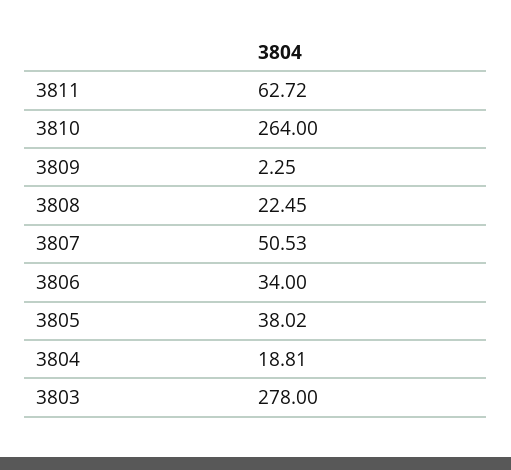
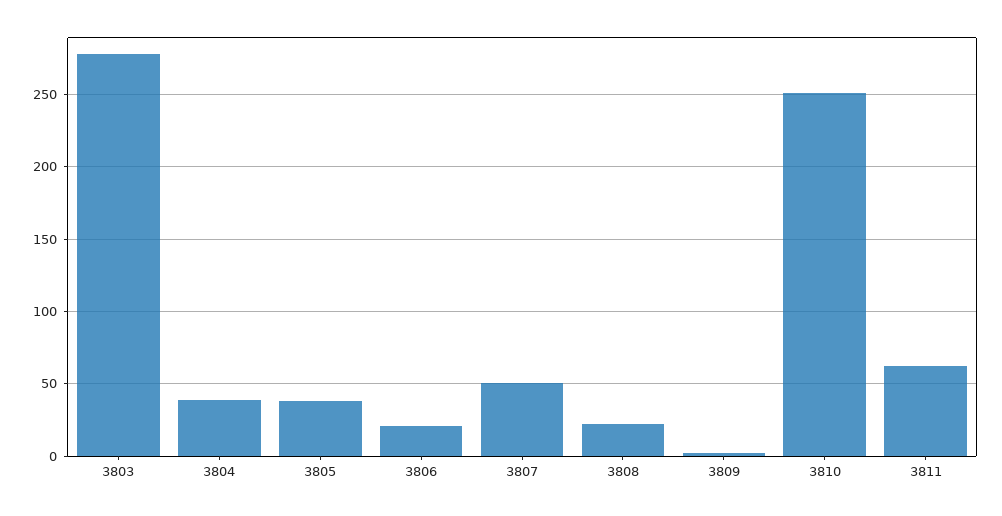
  {
    "3811": 62.72,
-   "3810": 264,
+   "3810": 250,
    "3809": 2.25,
    "3808": 22.45,
    "3807": 50.53,
-   "3806": 34,
+   "3806": 20,
    "3805": 38.02,
-   "3804": 18.81,
+   "3804": 40,
    "3803": 278
  }

